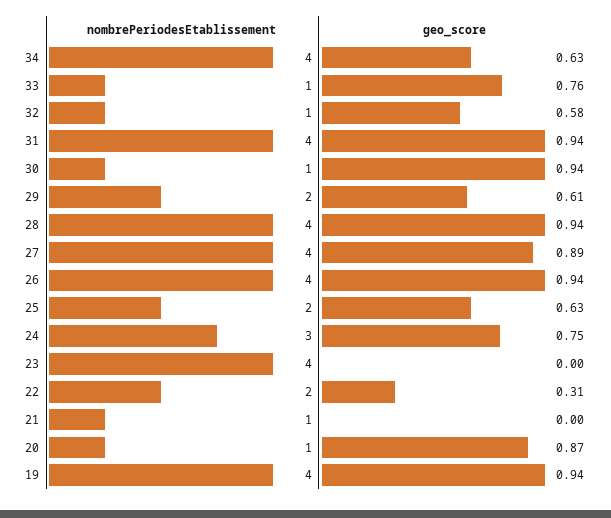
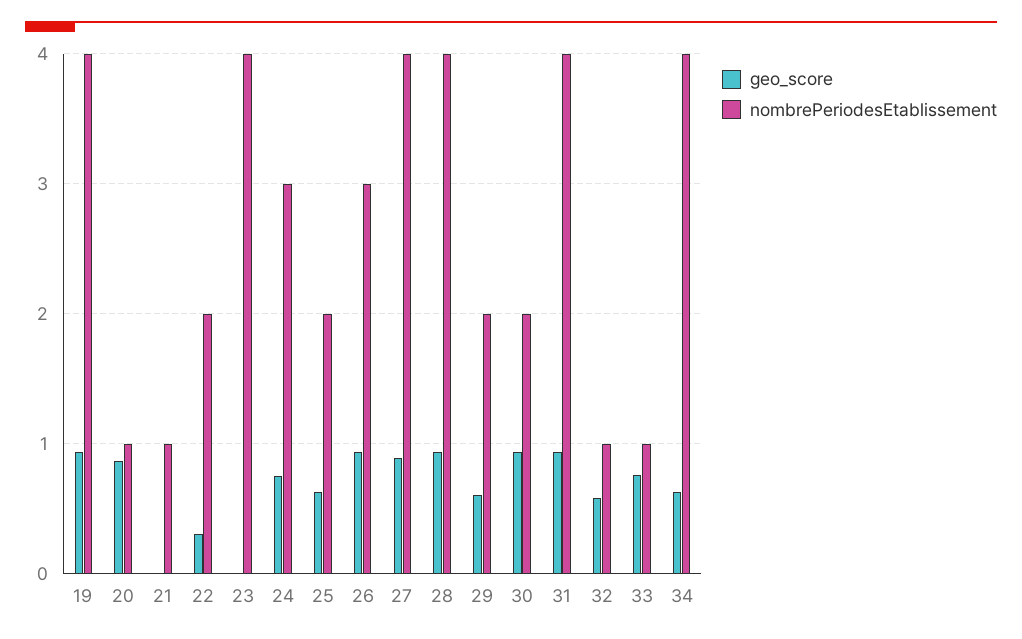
  {
    "nombrePeriodesEtablissement": {
      "34": 4,
      "33": 1,
      "32": 1,
      "31": 4,
-     "30": 1,
+     "30": 2,
      "29": 2,
      "28": 4,
      "27": 4,
-     "26": 4,
+     "26": 3,
      "25": 2,
      "24": 3,
      "23": 4,
      "22": 2,
      "21": 1,
      "20": 1,
      "19": 4
    },
    "geo_score": {
      "34": 0.63,
      "33": 0.76,
      "32": 0.58,
      "31": 0.94,
      "30": 0.94,
      "29": 0.61,
      "28": 0.94,
      "27": 0.89,
      "26": 0.94,
      "25": 0.63,
      "24": 0.75,
      "23": 0,
      "22": 0.31,
      "21": 0,
      "20": 0.87,
      "19": 0.94
    }
  }

